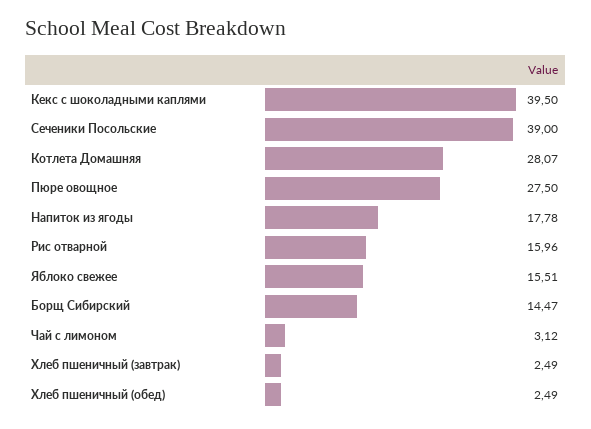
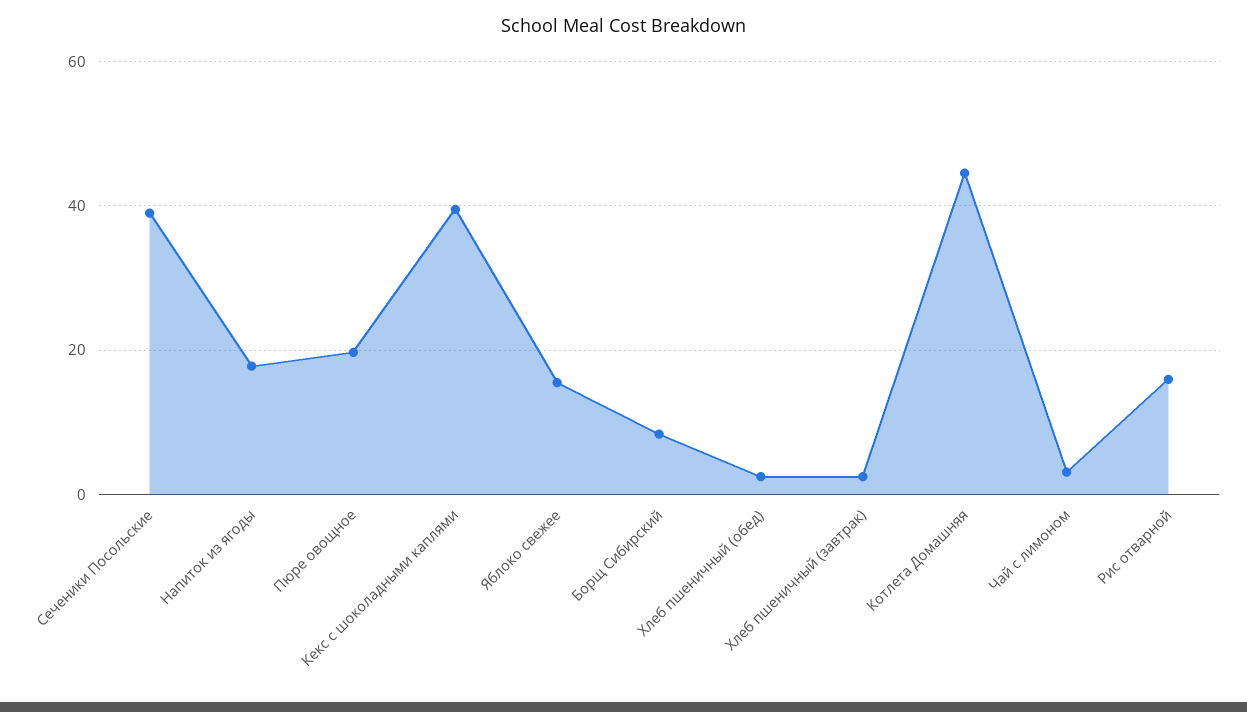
  {
    "Кекс с шоколадными каплями": 39.5,
    "Сеченики Посольские": 39,
-   "Котлета Домашняя": 28.07,
+   "Котлета Домашняя": 44,
-   "Пюре овощное": 27.5,
+   "Пюре овощное": 20,
    "Напиток из ягоды": 17.78,
    "Рис отварной": 15.96,
    "Яблоко свежее": 15.51,
-   "Борщ Сибирский": 14.47,
+   "Борщ Сибирский": 8,
    "Чай с лимоном": 3.12,
    "Хлеб пшеничный (завтрак)": 2.49,
    "Хлеб пшеничный (обед)": 2.49
  }

